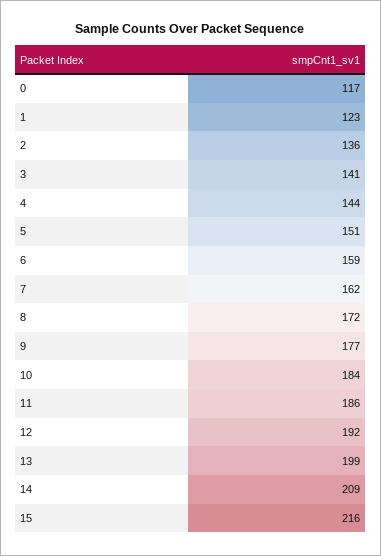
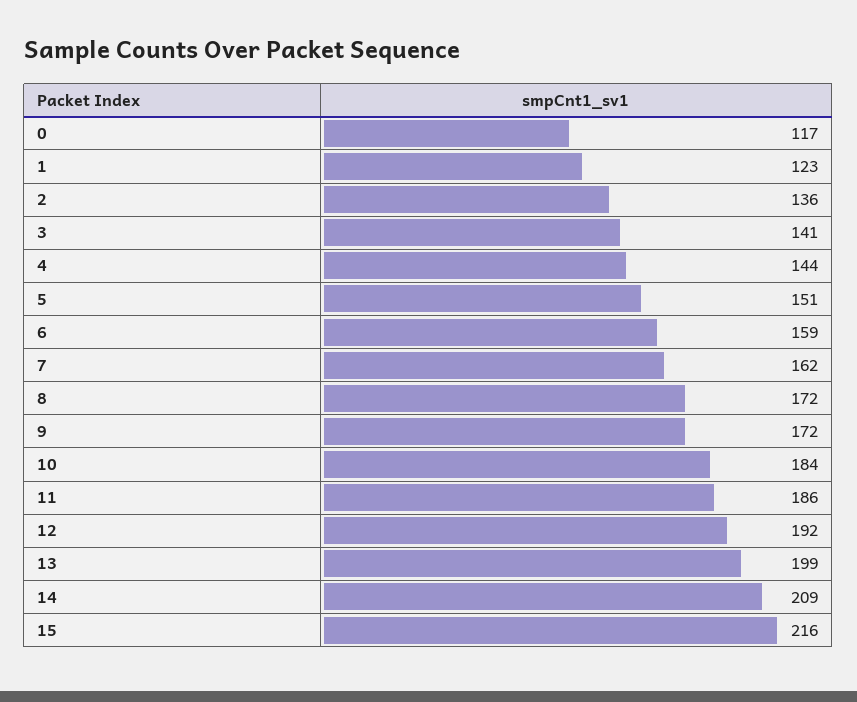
  {
    "0": 117,
    "1": 123,
    "2": 136,
    "3": 141,
    "4": 144,
    "5": 151,
    "6": 159,
    "7": 162,
    "8": 172,
-   "9": 177,
+   "9": 172,
    "10": 184,
    "11": 186,
    "12": 192,
    "13": 199,
    "14": 209,
    "15": 216
  }

